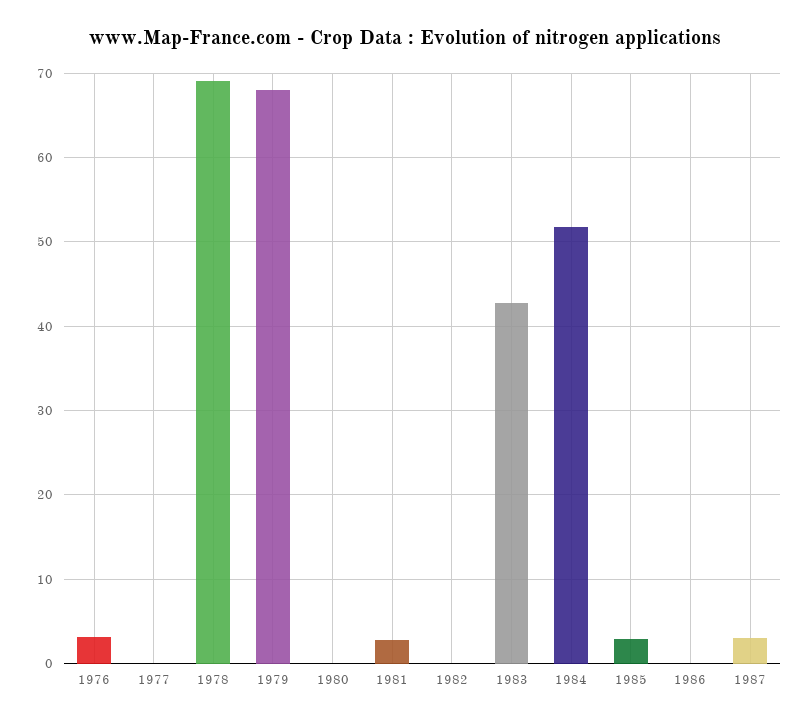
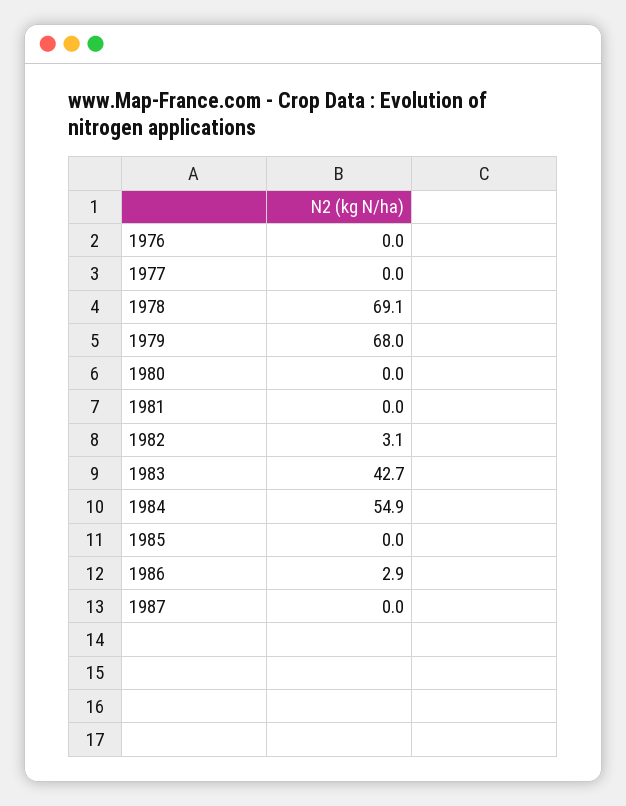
  {
-   "1976": 3,
+   "1976": 0,
    "1977": 0,
    "1978": 69.1,
    "1979": 68,
    "1980": 0,
-   "1981": 3,
+   "1981": 0,
-   "1982": 0,
+   "1982": 3.1,
    "1983": 42.7,
-   "1984": 52,
+   "1984": 54.9,
-   "1985": 3,
+   "1985": 0,
-   "1986": 0,
+   "1986": 2.9,
-   "1987": 3
+   "1987": 0
  }

